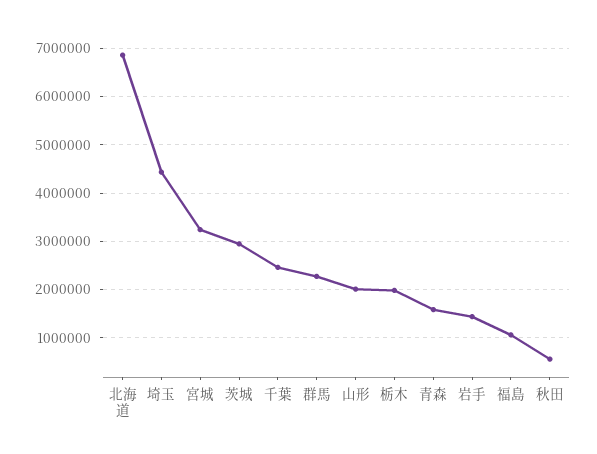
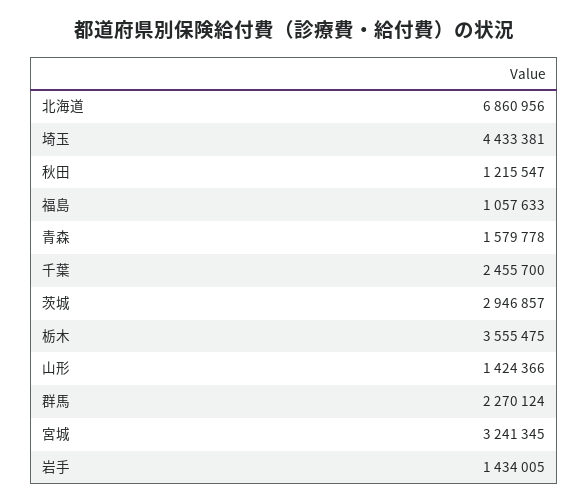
  {
    "北海道": 6860956,
    "埼玉": 4433381,
    "宮城": 3241345,
    "茨城": 2946857,
    "千葉": 2455700,
    "群馬": 2270124,
-   "山形": 2000000,
+   "山形": 1424366,
-   "栃木": 2000000,
+   "栃木": 3555475,
    "青森": 1579778,
    "岩手": 1434005,
    "福島": 1057633,
-   "秋田": 600000
+   "秋田": 1215547
  }

